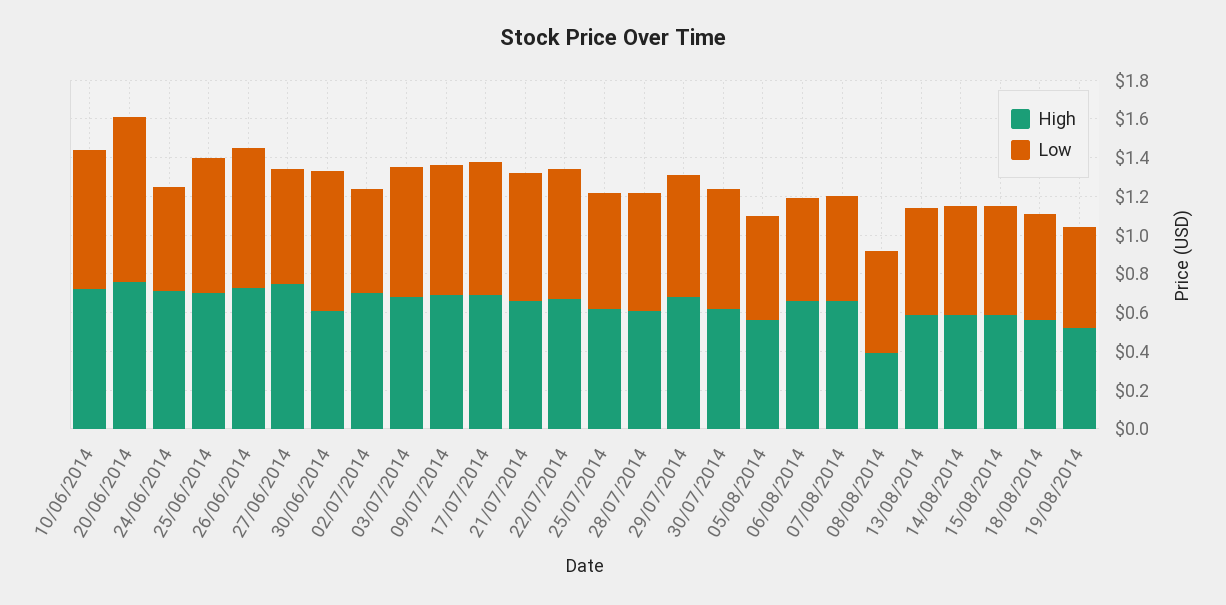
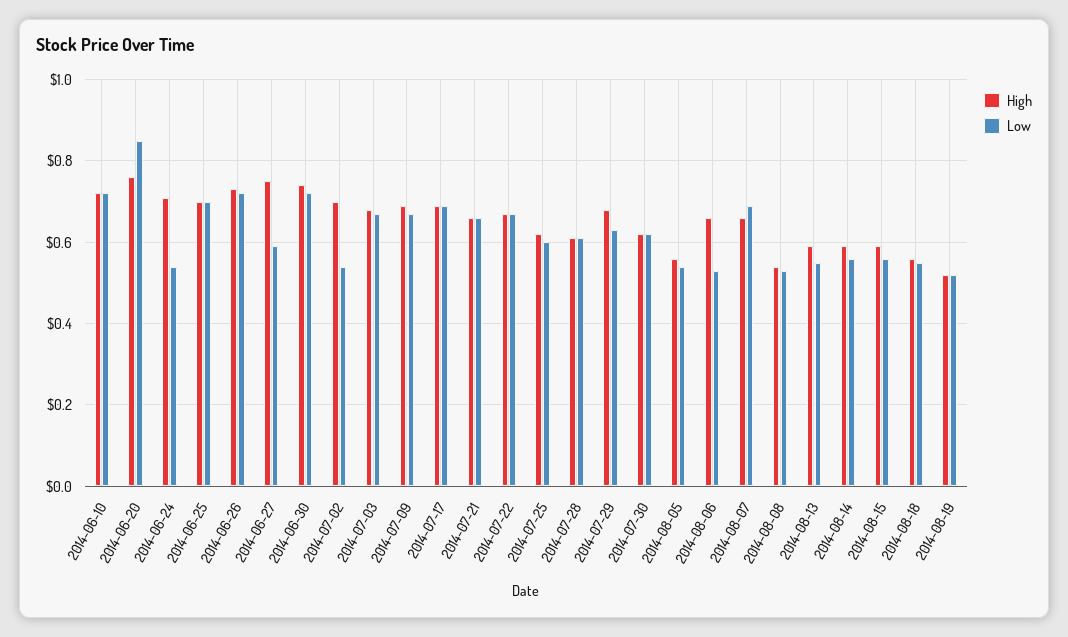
  {
    "High": {
      "10/06/2014": 0.7,
      "20/06/2014": 0.75,
      "24/06/2014": 0.7,
      "25/06/2014": 0.7,
      "26/06/2014": 0.75,
      "27/06/2014": 0.75,
-     "30/06/2014": 0.6,
+     "30/06/2014": 0.75,
      "02/07/2014": 0.7,
      "03/07/2014": 0.7,
      "09/07/2014": 0.7,
      "17/07/2014": 0.7,
      "21/07/2014": 0.65,
      "22/07/2014": 0.65,
      "25/07/2014": 0.6,
      "28/07/2014": 0.6,
      "29/07/2014": 0.7,
      "30/07/2014": 0.6,
      "05/08/2014": 0.55,
      "06/08/2014": 0.65,
      "07/08/2014": 0.65,
-     "08/08/2014": 0.4,
+     "08/08/2014": 0.55,
      "13/08/2014": 0.6,
      "14/08/2014": 0.6,
      "15/08/2014": 0.6,
      "18/08/2014": 0.55,
      "19/08/2014": 0.5
    },
    "Low": {
      "10/06/2014": 0.7,
      "20/06/2014": 0.85,
      "24/06/2014": 0.55,
      "25/06/2014": 0.7,
      "26/06/2014": 0.7,
      "27/06/2014": 0.6,
      "30/06/2014": 0.7,
      "02/07/2014": 0.55,
      "03/07/2014": 0.65,
      "09/07/2014": 0.65,
      "17/07/2014": 0.7,
      "21/07/2014": 0.65,
      "22/07/2014": 0.65,
      "25/07/2014": 0.6,
      "28/07/2014": 0.6,
      "29/07/2014": 0.65,
      "30/07/2014": 0.6,
      "05/08/2014": 0.55,
      "06/08/2014": 0.55,
-     "07/08/2014": 0.55,
+     "07/08/2014": 0.7,
      "08/08/2014": 0.55,
      "13/08/2014": 0.55,
      "14/08/2014": 0.55,
      "15/08/2014": 0.55,
      "18/08/2014": 0.55,
      "19/08/2014": 0.5
    }
  }

